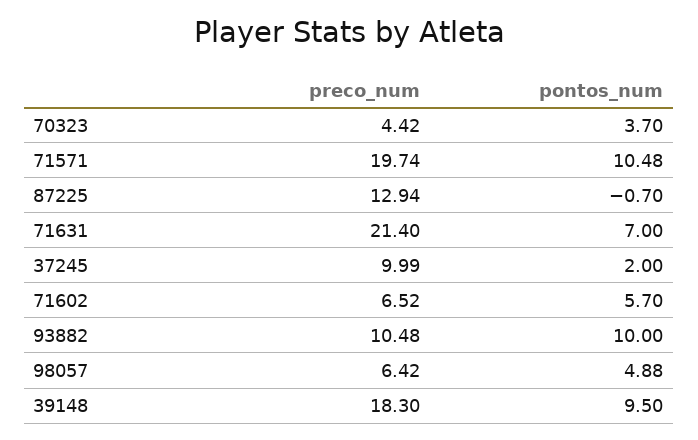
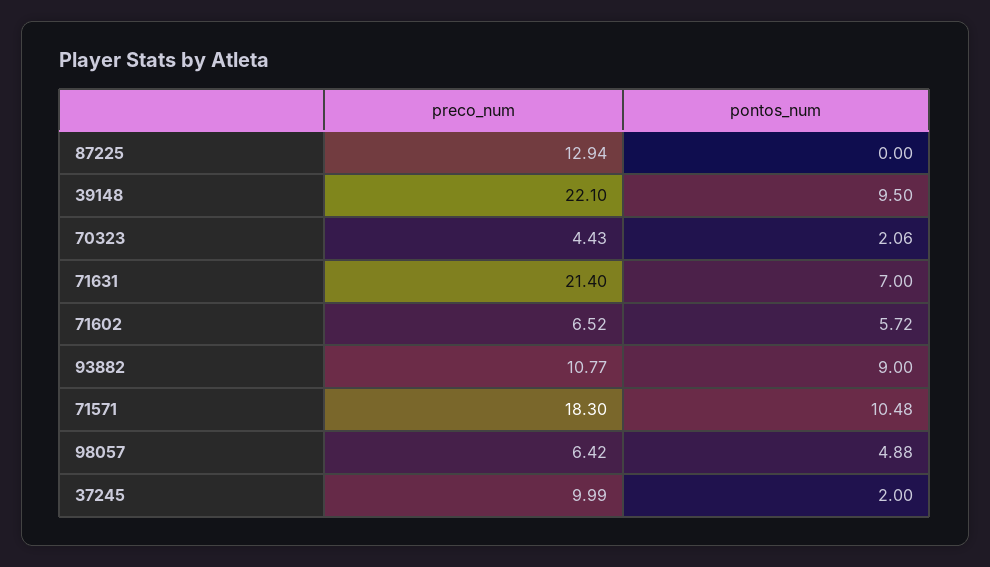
  {
    "preco_num": {
-     "70323": 4.42,
+     "70323": 4.43,
-     "71571": 19.74,
+     "71571": 18.3,
      "87225": 12.94,
      "71631": 21.4,
      "37245": 9.99,
      "71602": 6.52,
-     "93882": 10.48,
+     "93882": 10.77,
      "98057": 6.42,
-     "39148": 18.3
+     "39148": 22.1
    },
    "pontos_num": {
-     "70323": 3.7,
+     "70323": 2.06,
      "71571": 10.48,
-     "87225": -0.7,
+     "87225": 0,
      "71631": 7,
      "37245": 2,
-     "71602": 5.7,
+     "71602": 5.72,
-     "93882": 10,
+     "93882": 9,
      "98057": 4.88,
      "39148": 9.5
    }
  }

